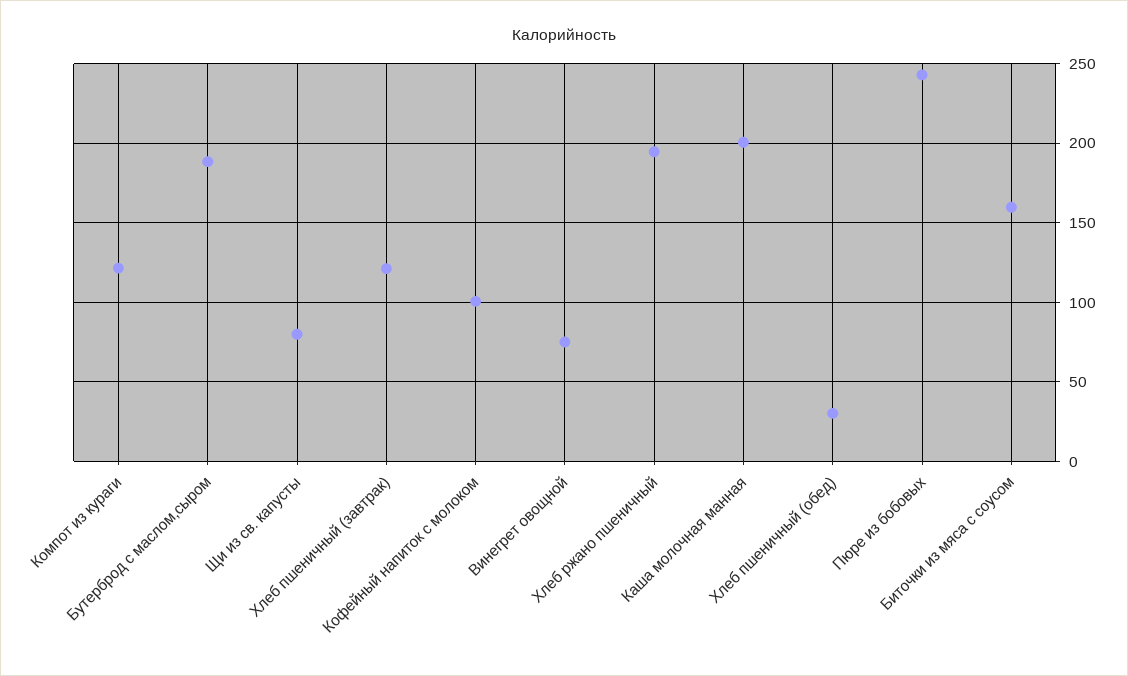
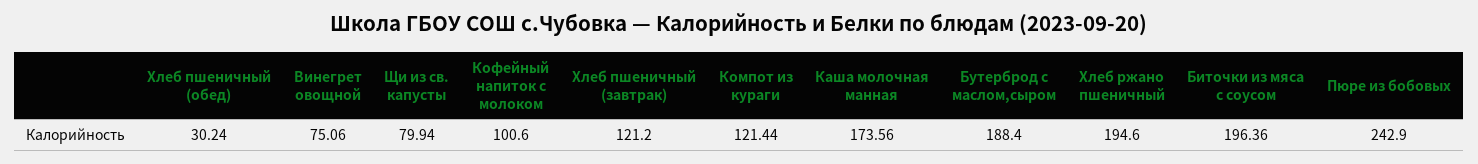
  {
    "Компот из кураги": 121.44,
    "Бутерброд с маслом,сыром": 188.4,
    "Щи из св. капусты": 79.94,
    "Хлеб пшеничный (завтрак)": 121.2,
    "Кофейный напиток с молоком": 100.6,
    "Винегрет овощной": 75.06,
    "Хлеб ржано пшеничный": 194.6,
-   "Каша молочная манная": 200,
+   "Каша молочная манная": 173.56,
    "Хлеб пшеничный (обед)": 30.24,
    "Пюре из бобовых": 242.9,
-   "Биточки из мяса с соусом": 160
+   "Биточки из мяса с соусом": 196.36
  }

